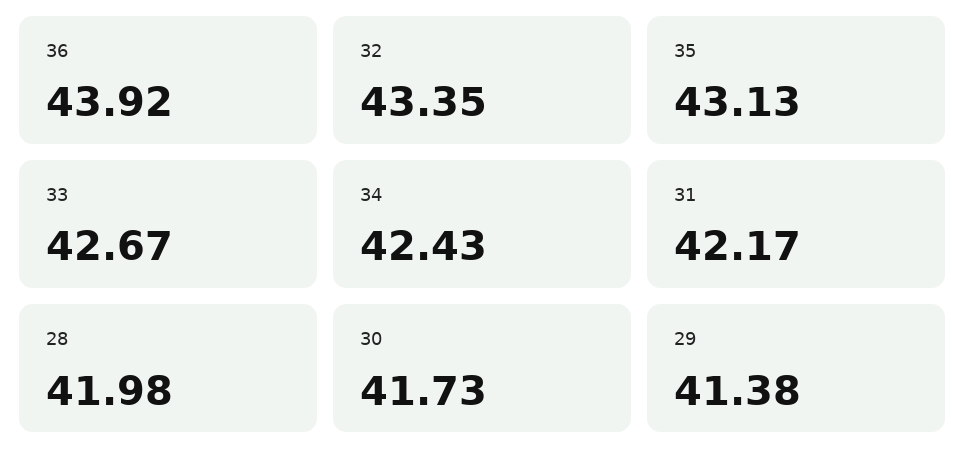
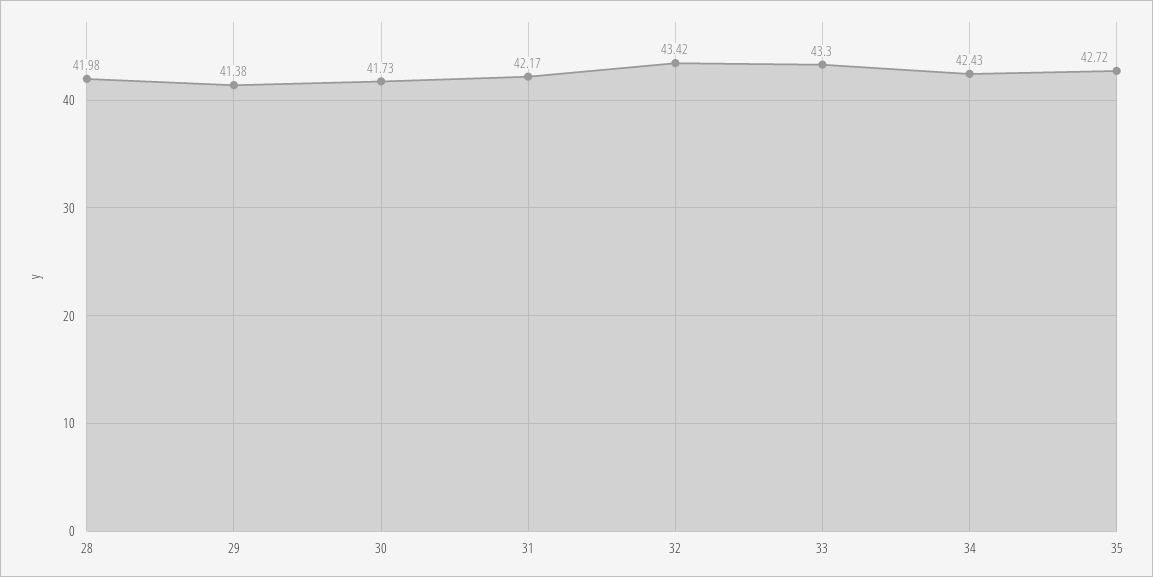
  {
-   "36": 43.92,
-   "32": 43.35,
+   "32": 43.42,
-   "35": 43.13,
+   "35": 42.72,
-   "33": 42.67,
+   "33": 43.3,
    "34": 42.43,
    "31": 42.17,
    "28": 41.98,
    "30": 41.73,
    "29": 41.38
  }

